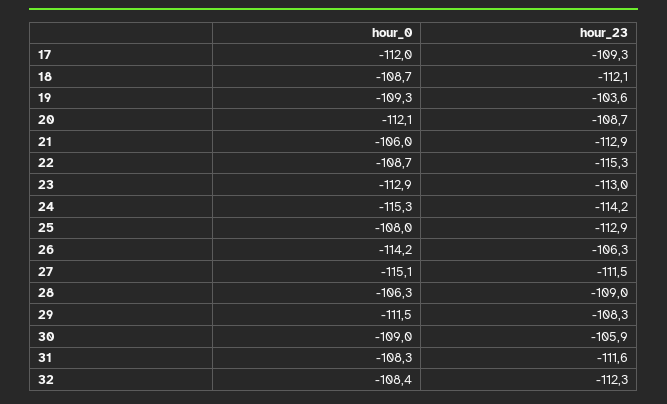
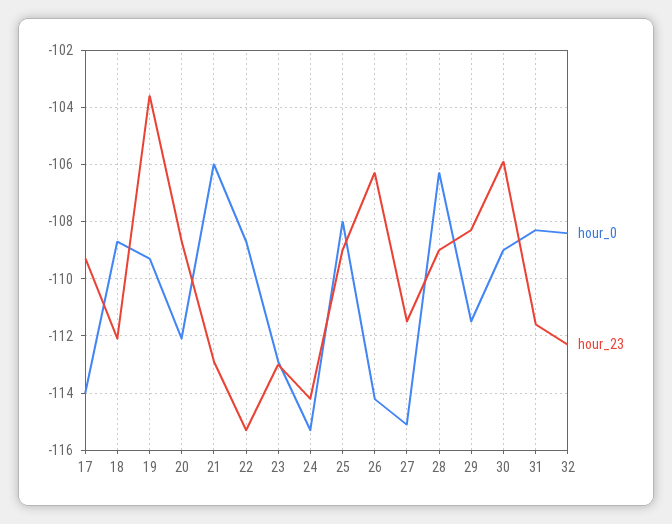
  {
    "hour_0": {
-     "17": -112,
+     "17": -114,
      "18": -108.7,
      "19": -109.3,
      "20": -112.1,
      "21": -106,
      "22": -108.7,
      "23": -112.9,
      "24": -115.3,
      "25": -108,
      "26": -114.2,
      "27": -115.1,
      "28": -106.3,
      "29": -111.5,
      "30": -109,
      "31": -108.3,
      "32": -108.4
    },
    "hour_23": {
      "17": -109.3,
      "18": -112.1,
      "19": -103.6,
      "20": -108.7,
      "21": -112.9,
      "22": -115.3,
      "23": -113,
      "24": -114.2,
-     "25": -112.9,
+     "25": -109,
      "26": -106.3,
      "27": -111.5,
      "28": -109,
      "29": -108.3,
      "30": -105.9,
      "31": -111.6,
      "32": -112.3
    }
  }

